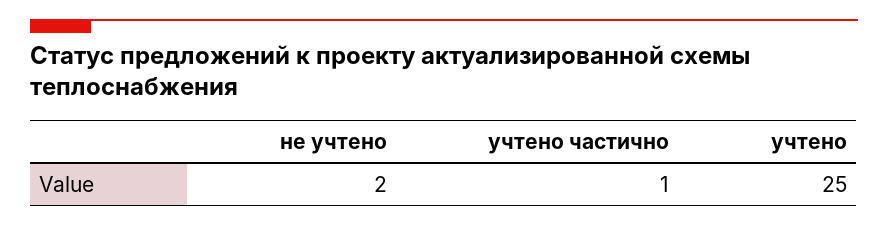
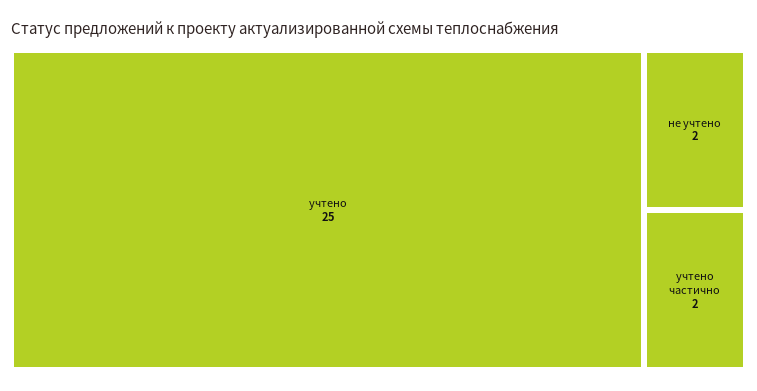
  {
    "не учтено": 2,
-   "учтено частично": 1,
+   "учтено частично": 2,
    "учтено": 25
  }

